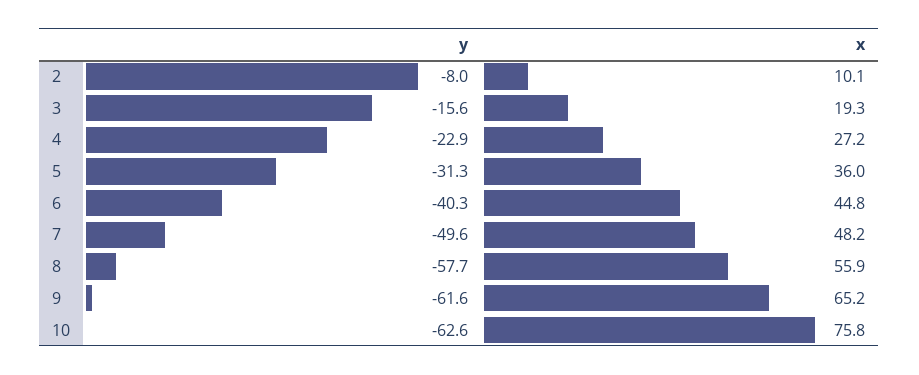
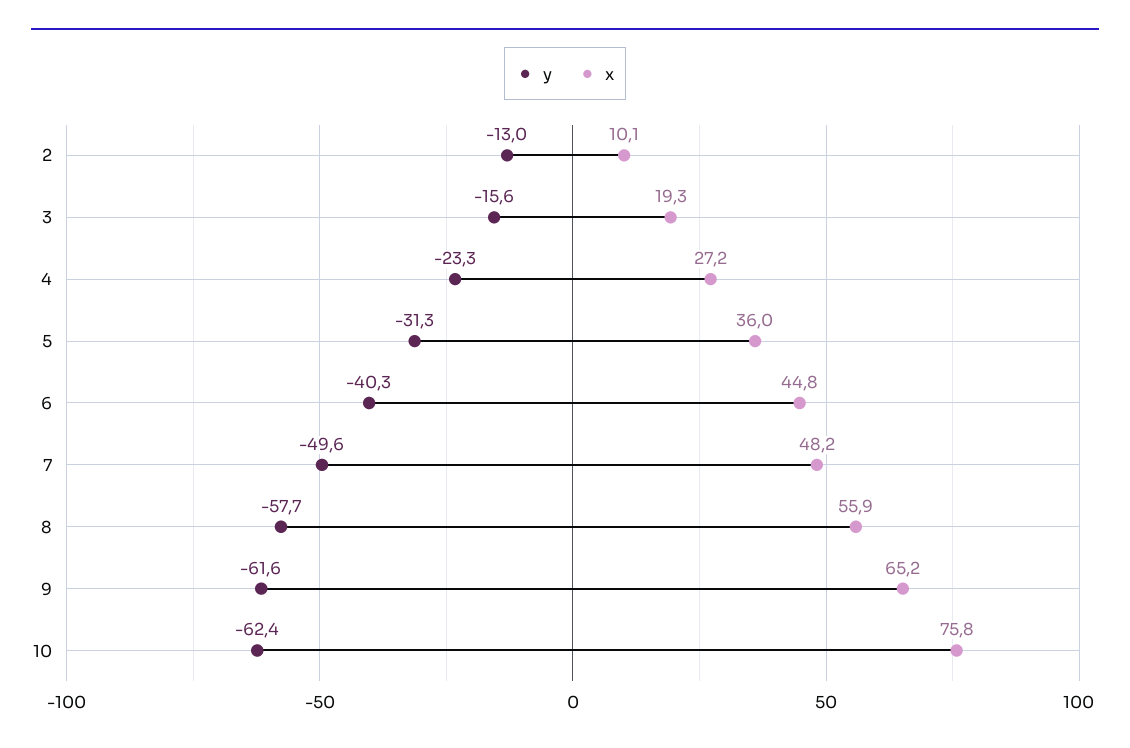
  {
    "y": {
-     "2": -8,
+     "2": -13,
      "3": -15.6,
-     "4": -22.9,
+     "4": -23.3,
      "5": -31.3,
      "6": -40.3,
      "7": -49.6,
      "8": -57.7,
      "9": -61.6,
-     "10": -62.6
+     "10": -62.4
    },
    "x": {
      "2": 10.1,
      "3": 19.3,
      "4": 27.2,
      "5": 36,
      "6": 44.8,
      "7": 48.2,
      "8": 55.9,
      "9": 65.2,
      "10": 75.8
    }
  }

